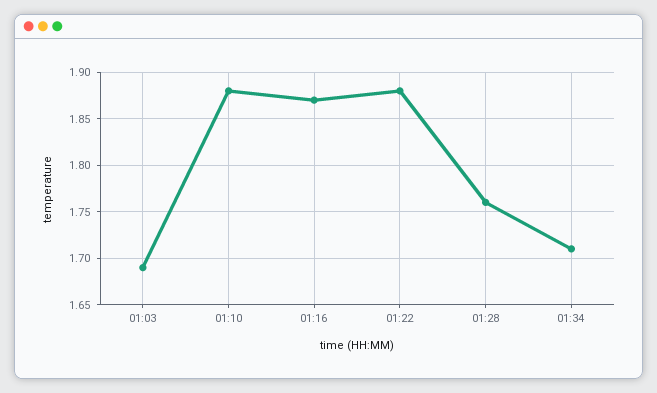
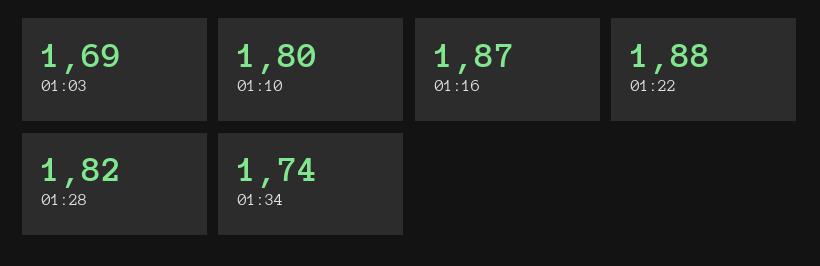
  {
    "01:03": 1.69,
-   "01:10": 1.88,
+   "01:10": 1.8,
    "01:16": 1.87,
    "01:22": 1.88,
-   "01:28": 1.76,
+   "01:28": 1.82,
-   "01:34": 1.71
+   "01:34": 1.74
  }

